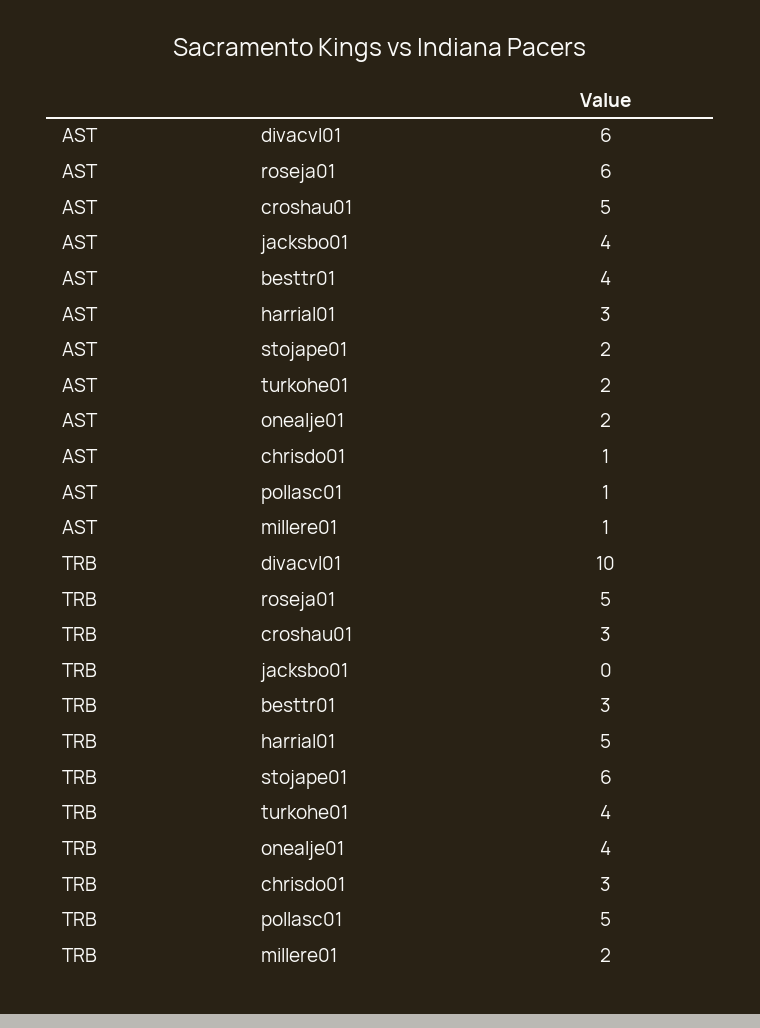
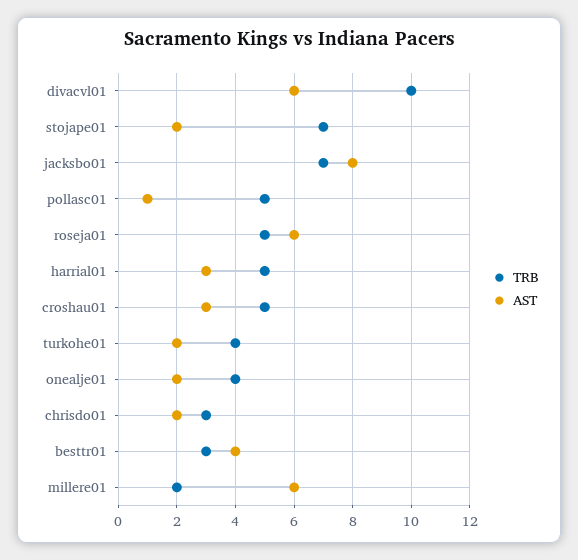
  {
    "AST": {
      "divacvl01": 6,
      "roseja01": 6,
-     "croshau01": 5,
+     "croshau01": 3,
-     "jacksbo01": 4,
+     "jacksbo01": 8,
      "besttr01": 4,
      "harrial01": 3,
      "stojape01": 2,
      "turkohe01": 2,
      "onealje01": 2,
-     "chrisdo01": 1,
+     "chrisdo01": 2,
      "pollasc01": 1,
-     "millere01": 1
+     "millere01": 6
    },
    "TRB": {
      "divacvl01": 10,
      "roseja01": 5,
-     "croshau01": 3,
+     "croshau01": 5,
-     "jacksbo01": 0,
+     "jacksbo01": 7,
      "besttr01": 3,
      "harrial01": 5,
-     "stojape01": 6,
+     "stojape01": 7,
      "turkohe01": 4,
      "onealje01": 4,
      "chrisdo01": 3,
      "pollasc01": 5,
      "millere01": 2
    }
  }

